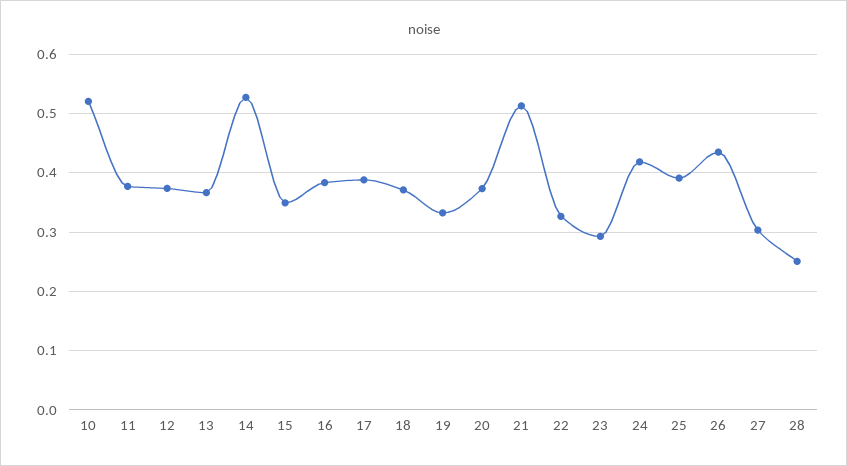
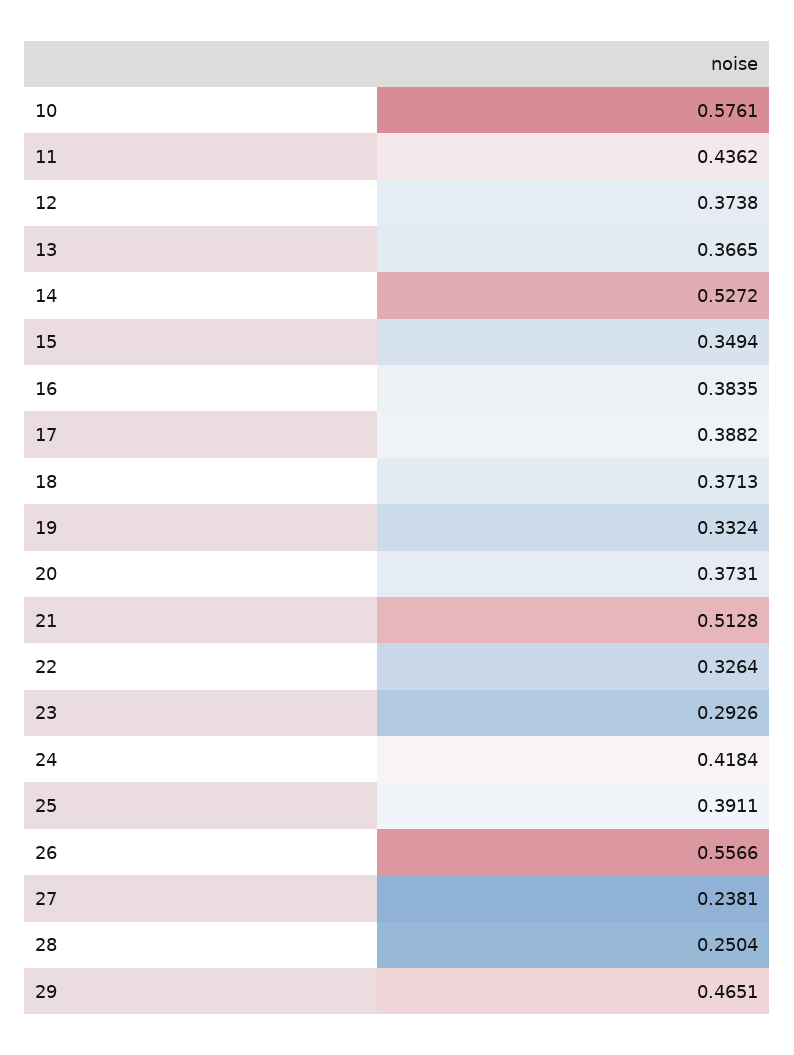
  {
-   "10": 0.52,
+   "10": 0.5761,
-   "11": 0.38,
+   "11": 0.4362,
    "12": 0.3738,
    "13": 0.3665,
    "14": 0.5272,
    "15": 0.3494,
    "16": 0.3835,
    "17": 0.3882,
    "18": 0.3713,
    "19": 0.3324,
    "20": 0.3731,
    "21": 0.5128,
    "22": 0.3264,
    "23": 0.2926,
    "24": 0.4184,
    "25": 0.3911,
-   "26": 0.44,
+   "26": 0.5566,
-   "27": 0.3,
+   "27": 0.2381,
-   "28": 0.2504
+   "28": 0.2504,
+   "29": 0.4651
  }

